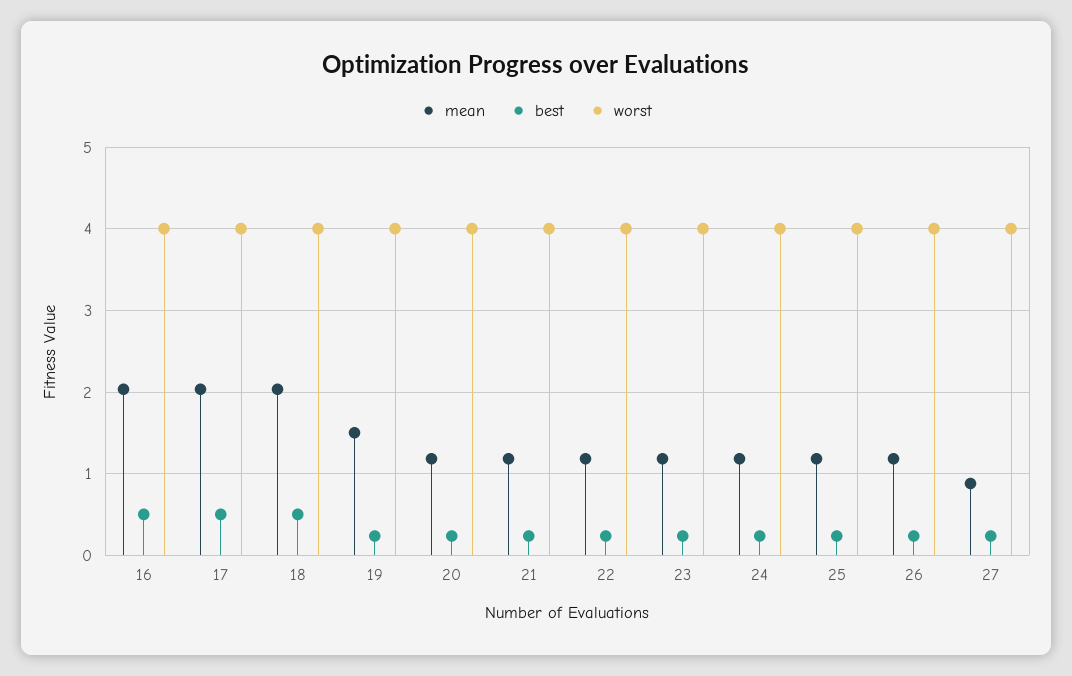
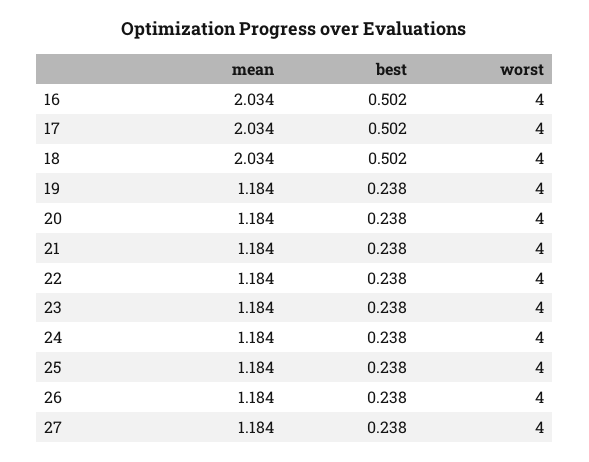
  {
    "mean": {
      "16": 2.034,
      "17": 2.034,
      "18": 2.034,
-     "19": 1.5,
+     "19": 1.184,
      "20": 1.184,
      "21": 1.184,
      "22": 1.184,
      "23": 1.184,
      "24": 1.184,
      "25": 1.184,
      "26": 1.184,
-     "27": 0.9
+     "27": 1.184
    },
    "best": {
      "16": 0.502,
      "17": 0.502,
      "18": 0.502,
      "19": 0.238,
      "20": 0.238,
      "21": 0.238,
      "22": 0.238,
      "23": 0.238,
      "24": 0.238,
      "25": 0.238,
      "26": 0.238,
      "27": 0.238
    },
    "worst": {
      "16": 4,
      "17": 4,
      "18": 4,
      "19": 4,
      "20": 4,
      "21": 4,
      "22": 4,
      "23": 4,
      "24": 4,
      "25": 4,
      "26": 4,
      "27": 4
    }
  }

